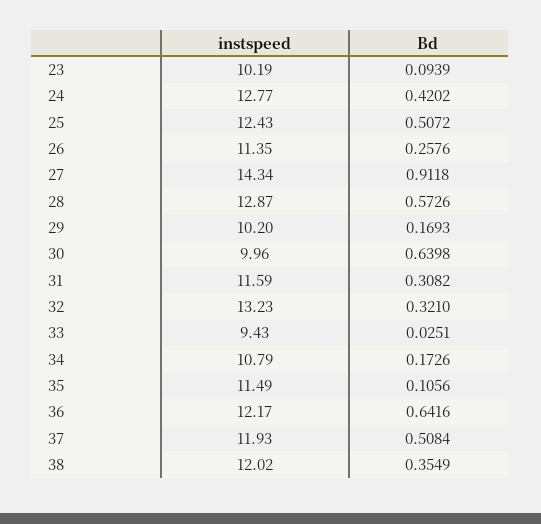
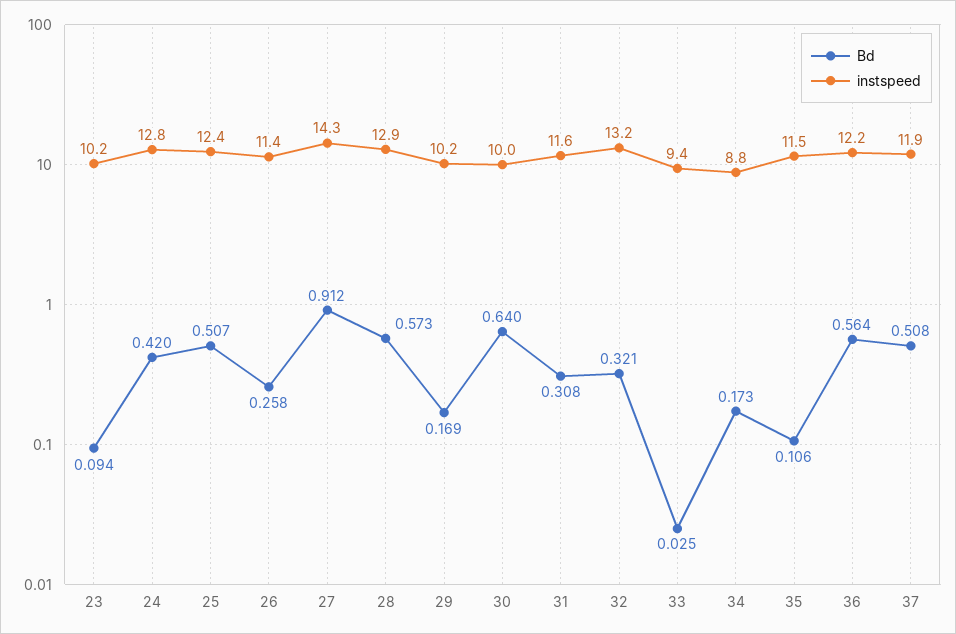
  {
    "instspeed": {
      "23": 10.19,
      "24": 12.77,
      "25": 12.43,
      "26": 11.35,
      "27": 14.34,
      "28": 12.87,
      "29": 10.2,
      "30": 9.96,
      "31": 11.59,
      "32": 13.23,
      "33": 9.43,
-     "34": 10.79,
+     "34": 8.8,
      "35": 11.49,
      "36": 12.17,
-     "37": 11.93,
+     "37": 11.93
-     "38": 12.02
    },
    "Bd": {
      "23": 0.0939,
      "24": 0.4202,
      "25": 0.5072,
      "26": 0.2576,
      "27": 0.9118,
      "28": 0.5726,
      "29": 0.1693,
      "30": 0.6398,
      "31": 0.3082,
      "32": 0.321,
      "33": 0.0251,
      "34": 0.1726,
      "35": 0.1056,
-     "36": 0.6416,
+     "36": 0.564,
-     "37": 0.5084,
+     "37": 0.5084
-     "38": 0.3549
    }
  }

